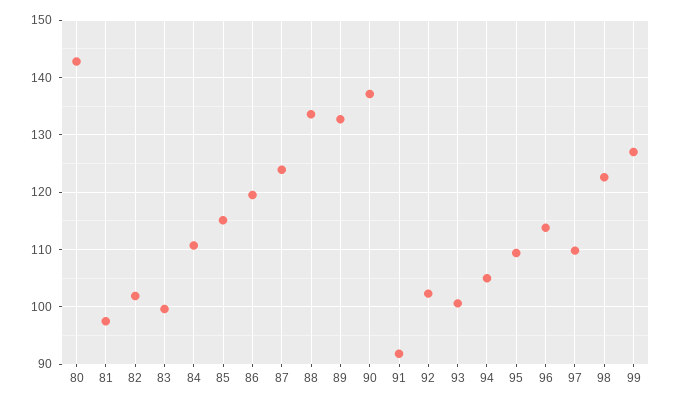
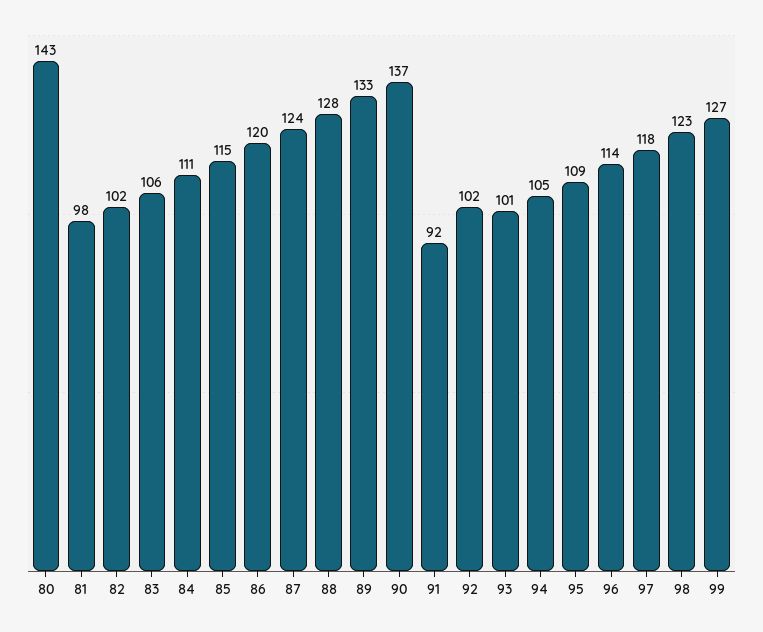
  {
    "80": 143,
    "81": 98,
    "82": 102,
-   "83": 100,
+   "83": 106,
    "84": 111,
    "85": 115,
    "86": 120,
    "87": 124,
-   "88": 134,
+   "88": 128,
    "89": 133,
    "90": 137,
    "91": 92,
    "92": 102,
    "93": 101,
    "94": 105,
    "95": 109,
    "96": 114,
-   "97": 110,
+   "97": 118,
    "98": 123,
    "99": 127
  }

